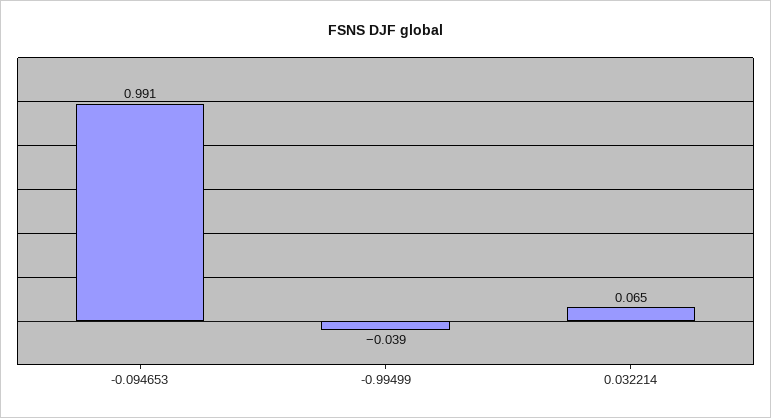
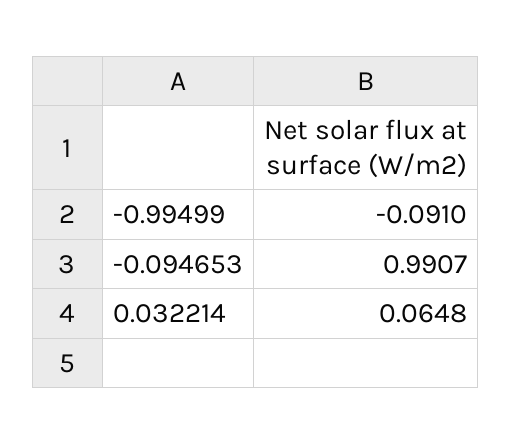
  {
    "-0.094653": 0.9907,
-   "-0.99499": -0.039,
+   "-0.99499": -0.091,
    "0.032214": 0.0648
  }

